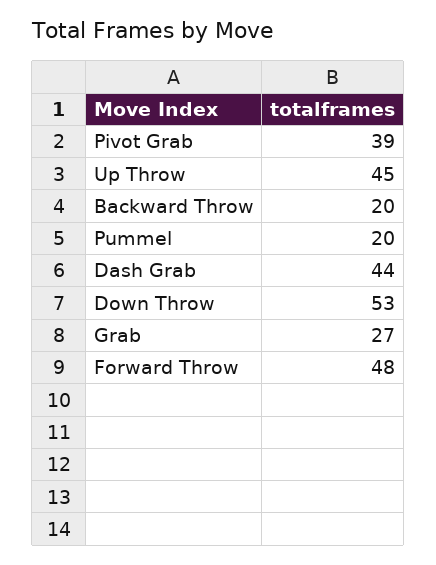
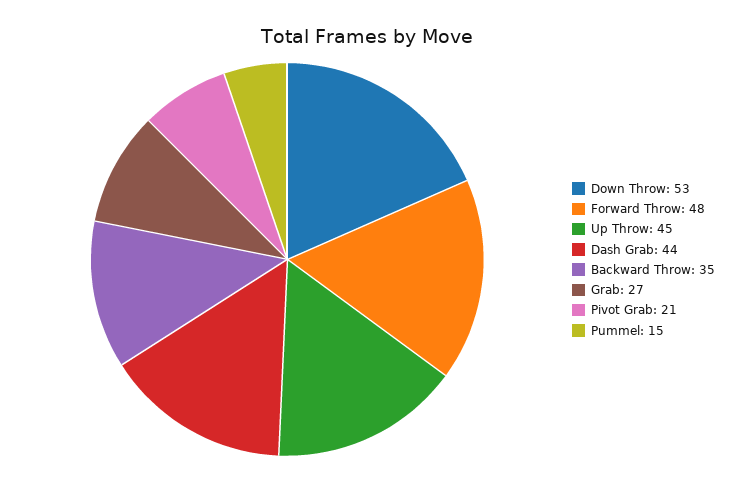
  {
-   "Pivot Grab": 39,
+   "Pivot Grab": 21,
    "Up Throw": 45,
-   "Backward Throw": 20,
+   "Backward Throw": 35,
-   "Pummel": 20,
+   "Pummel": 15,
    "Dash Grab": 44,
    "Down Throw": 53,
    "Grab": 27,
    "Forward Throw": 48
  }

